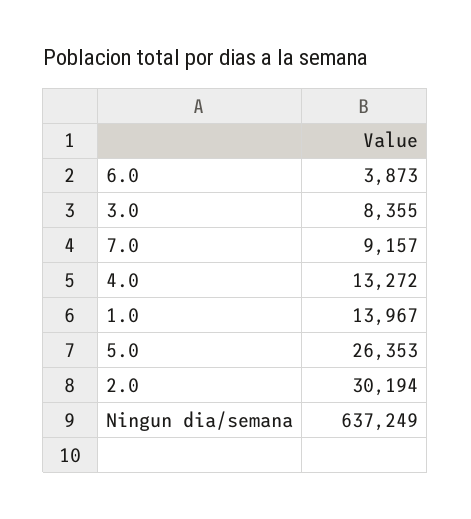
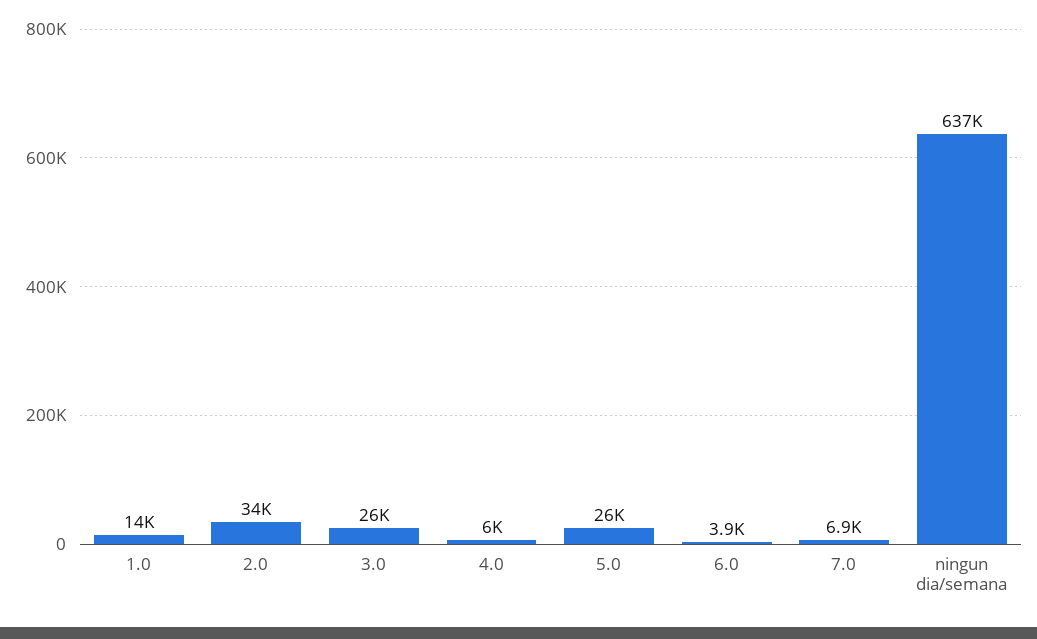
  {
    "6.0": 3873,
-   "3.0": 8355,
+   "3.0": 26000,
-   "7.0": 9157,
+   "7.0": 6900,
-   "4.0": 13272,
+   "4.0": 6000,
    "1.0": 13967,
    "5.0": 26353,
-   "2.0": 30194,
+   "2.0": 34000,
    "Ningun dia/semana": 637249
  }

